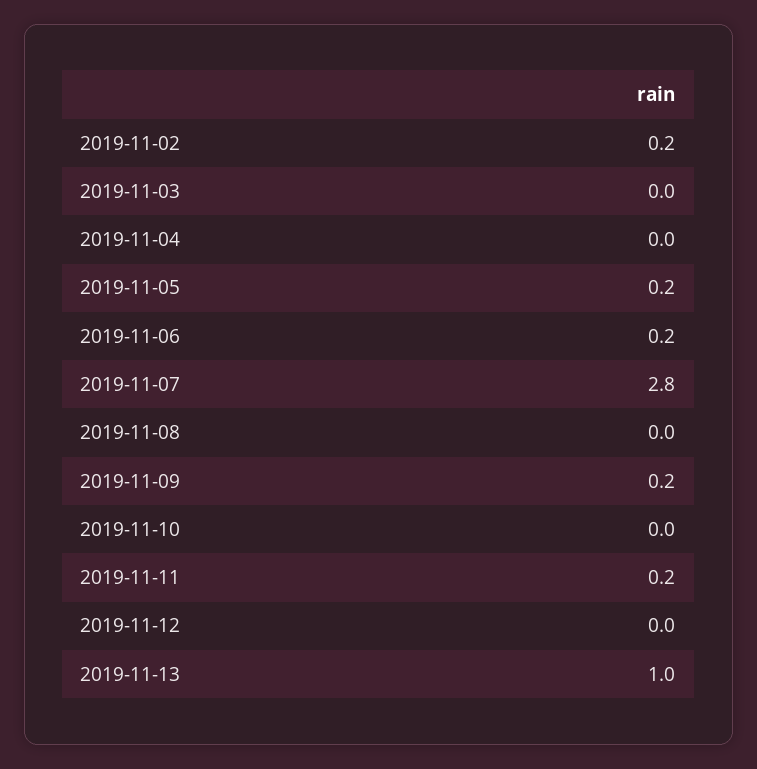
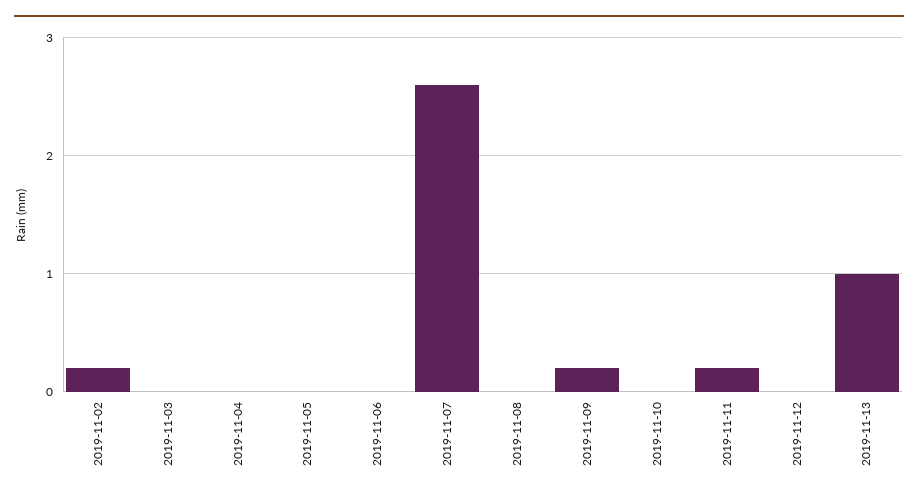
  {
    "2019-11-02": 0.2,
    "2019-11-03": 0,
    "2019-11-04": 0,
-   "2019-11-05": 0.2,
+   "2019-11-05": 0,
-   "2019-11-06": 0.2,
+   "2019-11-06": 0,
-   "2019-11-07": 2.8,
+   "2019-11-07": 2.6,
    "2019-11-08": 0,
    "2019-11-09": 0.2,
    "2019-11-10": 0,
    "2019-11-11": 0.2,
    "2019-11-12": 0,
    "2019-11-13": 1
  }

